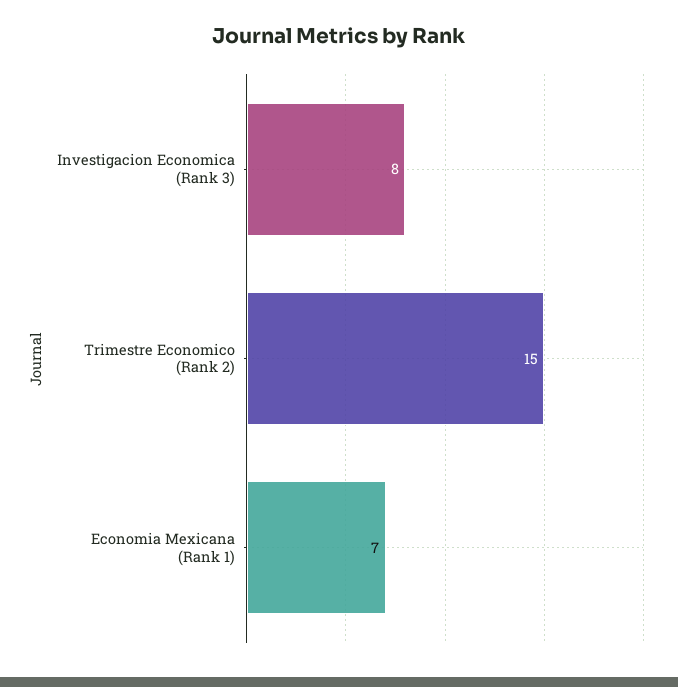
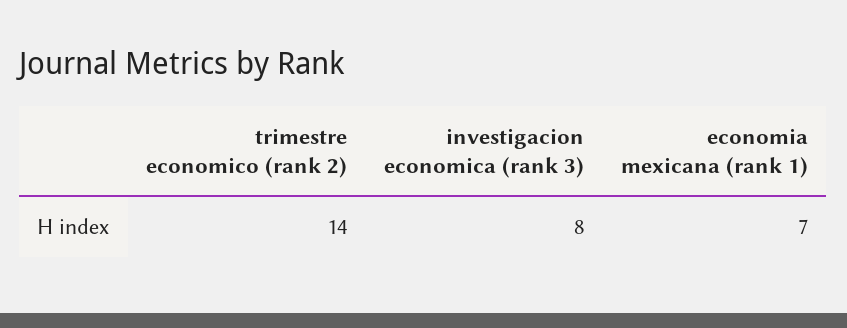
  {
    "Investigacion Economica (Rank 3)": 8,
-   "Trimestre Economico (Rank 2)": 15,
+   "Trimestre Economico (Rank 2)": 14,
    "Economia Mexicana (Rank 1)": 7
  }

